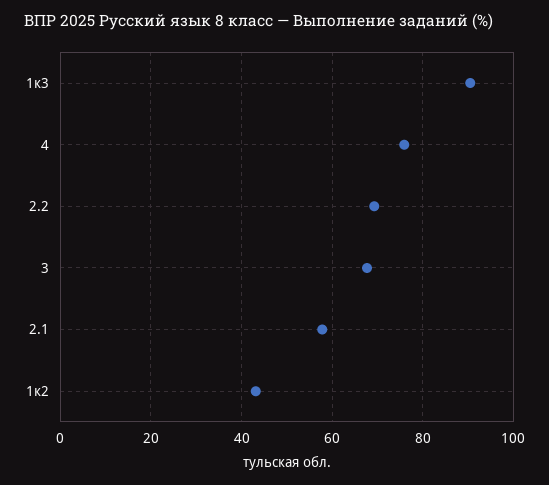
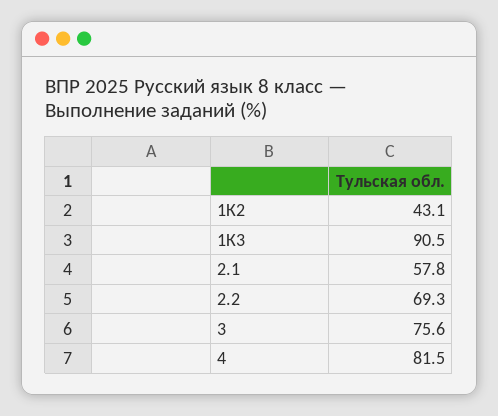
  {
    "1к3": 90.5,
-   "4": 76,
+   "4": 81.5,
    "2.2": 69.3,
-   "3": 68,
+   "3": 75.6,
    "2.1": 57.8,
    "1к2": 43.1
  }

